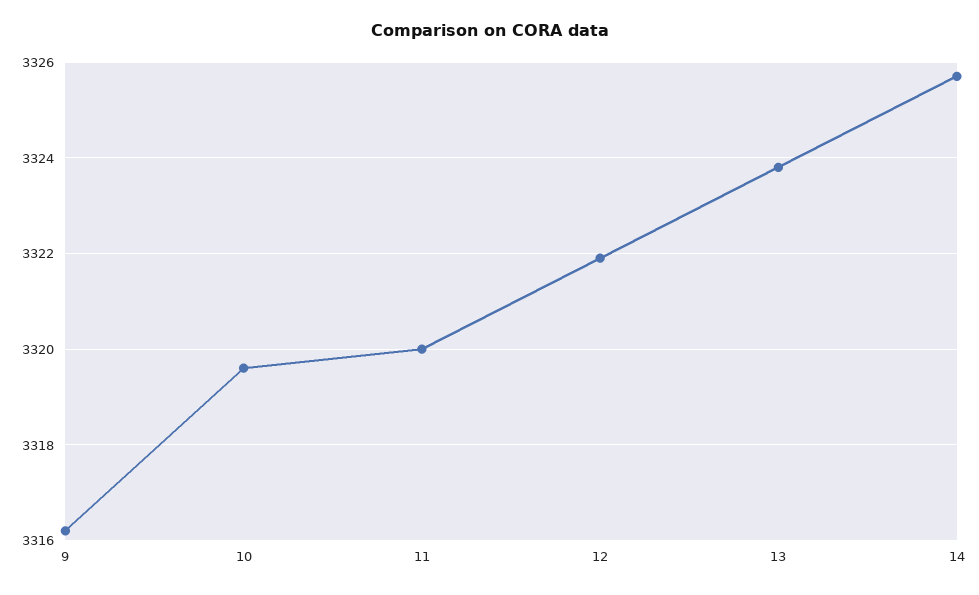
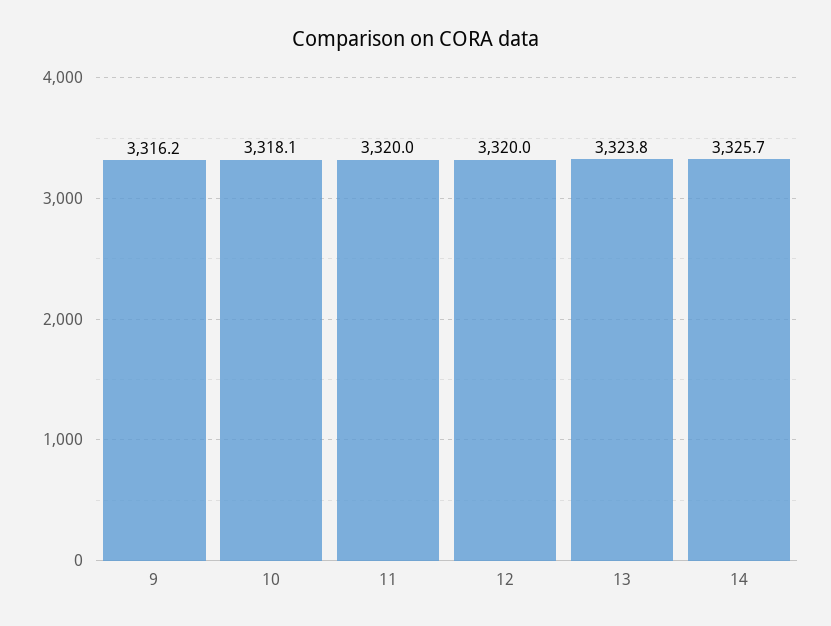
  {
    "9": 3316.2,
-   "10": 3319.5,
+   "10": 3318.1,
    "11": 3320,
-   "12": 3322,
+   "12": 3320,
    "13": 3323.8,
    "14": 3325.7
  }

